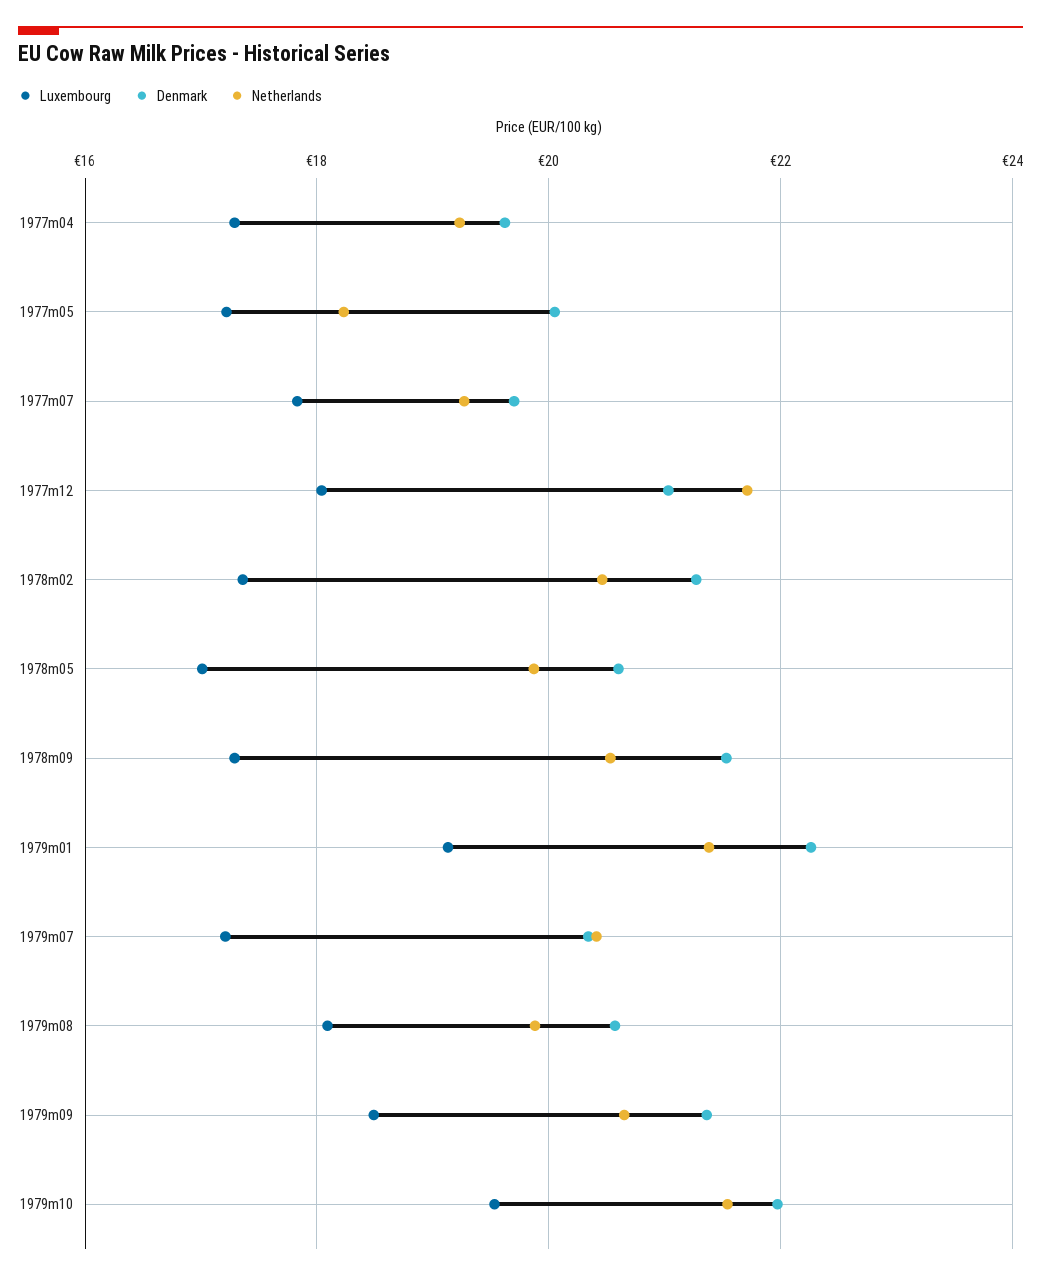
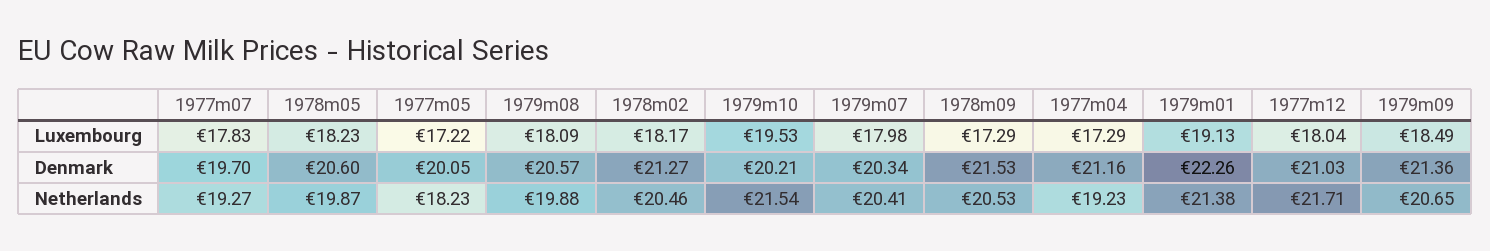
  {
    "Luxembourg": {
      "1977m04": 17.29,
      "1977m05": 17.22,
      "1977m07": 17.83,
      "1977m12": 18.04,
-     "1978m02": 17.4,
+     "1978m02": 18.17,
-     "1978m05": 17,
+     "1978m05": 18.23,
      "1978m09": 17.29,
      "1979m01": 19.13,
-     "1979m07": 17.2,
+     "1979m07": 17.98,
      "1979m08": 18.09,
      "1979m09": 18.49,
      "1979m10": 19.53
    },
    "Denmark": {
-     "1977m04": 19.6,
+     "1977m04": 21.16,
      "1977m05": 20.05,
      "1977m07": 19.7,
      "1977m12": 21.03,
      "1978m02": 21.27,
      "1978m05": 20.6,
      "1978m09": 21.53,
      "1979m01": 22.26,
      "1979m07": 20.34,
      "1979m08": 20.57,
      "1979m09": 21.36,
-     "1979m10": 22
+     "1979m10": 20.21
    },
    "Netherlands": {
      "1977m04": 19.23,
      "1977m05": 18.23,
      "1977m07": 19.27,
      "1977m12": 21.71,
      "1978m02": 20.46,
      "1978m05": 19.87,
      "1978m09": 20.53,
      "1979m01": 21.38,
      "1979m07": 20.41,
      "1979m08": 19.88,
      "1979m09": 20.65,
      "1979m10": 21.54
    }
  }

